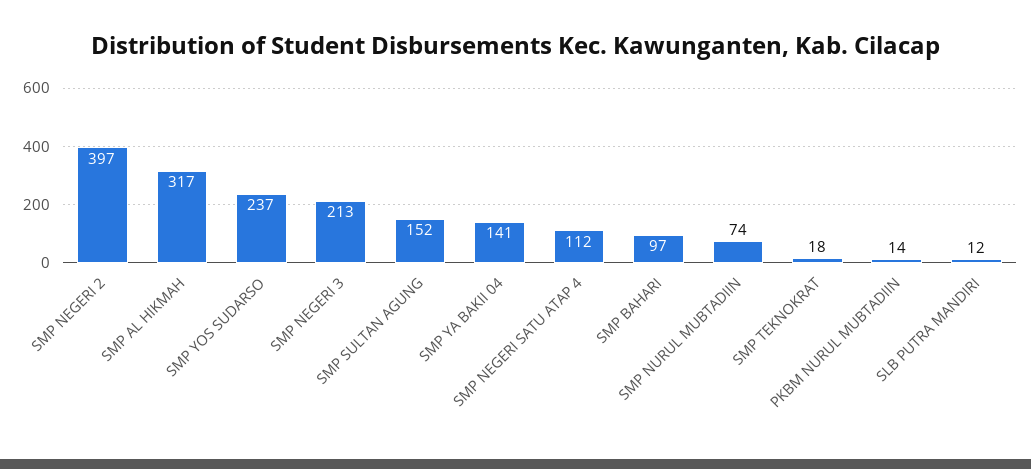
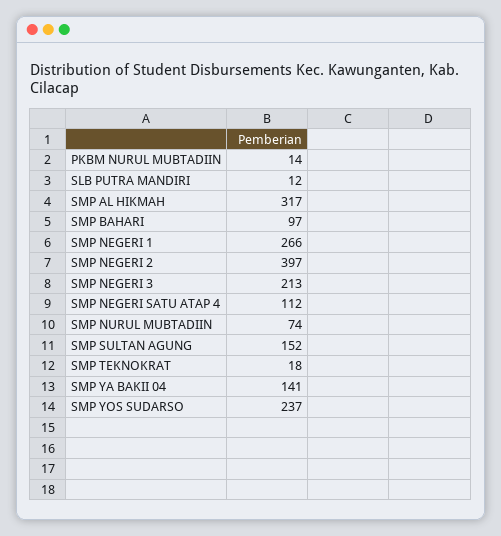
  {
    "SMP NEGERI 2": 397,
    "SMP AL HIKMAH": 317,
    "SMP YOS SUDARSO": 237,
    "SMP NEGERI 3": 213,
    "SMP SULTAN AGUNG": 152,
    "SMP YA BAKII 04": 141,
    "SMP NEGERI SATU ATAP 4": 112,
    "SMP BAHARI": 97,
    "SMP NURUL MUBTADIIN": 74,
    "SMP TEKNOKRAT": 18,
    "PKBM NURUL MUBTADIIN": 14,
-   "SLB PUTRA MANDIRI": 12
+   "SLB PUTRA MANDIRI": 12,
+   "SMP NEGERI 1": 266
  }

